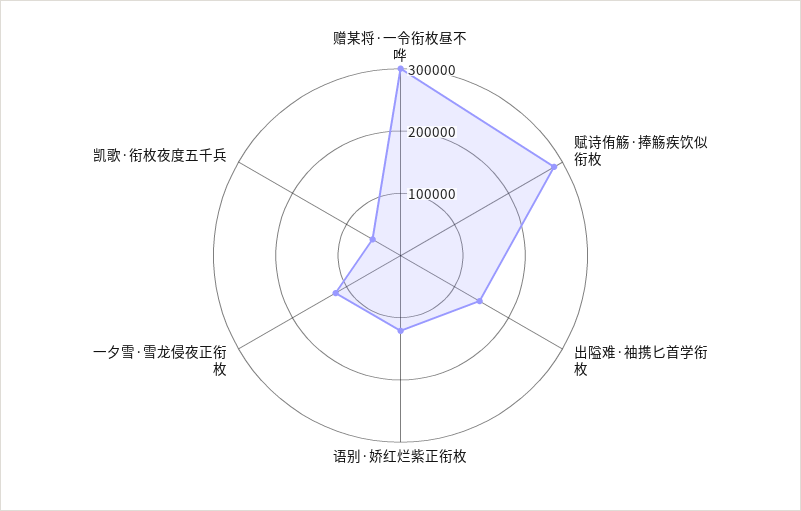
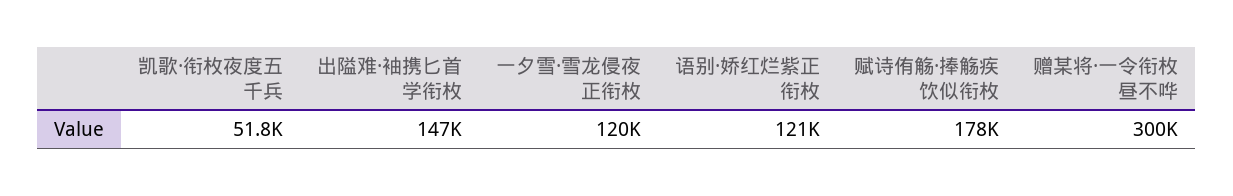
  {
    "赠某将·一令衔枚昼不哗": 300000,
-   "赋诗侑觞·捧觞疾饮似衔枚": 280000,
+   "赋诗侑觞·捧觞疾饮似衔枚": 178000,
    "出隘难·袖携匕首学衔枚": 147000,
    "语别·娇红烂紫正衔枚": 121000,
    "一夕雪·雪龙侵夜正衔枚": 120000,
    "凯歌·衔枚夜度五千兵": 51800
  }

